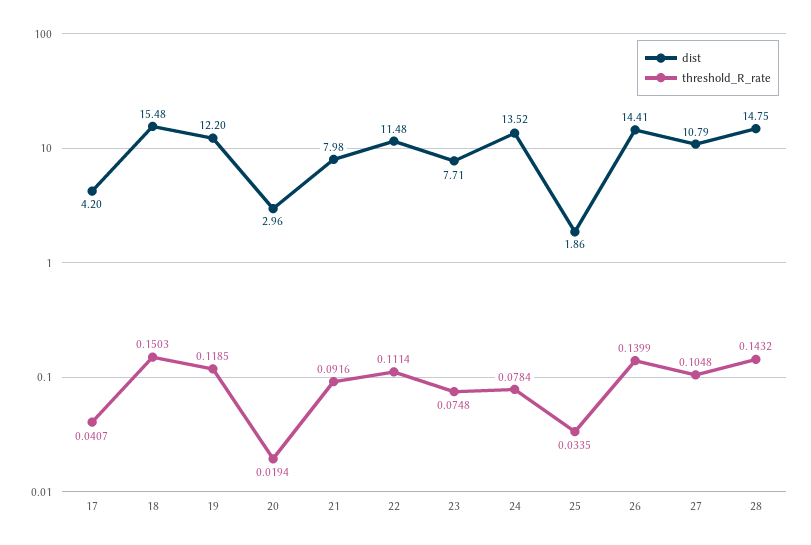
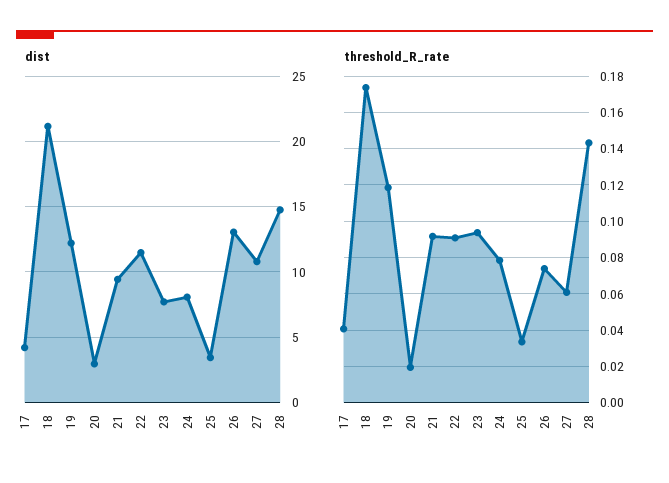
  {
    "dist": {
      "17": 4.2,
-     "18": 15.48,
+     "18": 21,
      "19": 12.2,
      "20": 2.96,
-     "21": 7.98,
+     "21": 9.5,
      "22": 11.48,
      "23": 7.71,
-     "24": 13.52,
+     "24": 8,
-     "25": 1.86,
+     "25": 3.5,
-     "26": 14.41,
+     "26": 13,
      "27": 10.79,
      "28": 14.75
    },
    "threshold_R_rate": {
      "17": 0.0407,
-     "18": 0.1503,
+     "18": 0.175,
      "19": 0.1185,
      "20": 0.0194,
      "21": 0.0916,
-     "22": 0.1114,
+     "22": 0.09,
-     "23": 0.0748,
+     "23": 0.095,
      "24": 0.0784,
      "25": 0.0335,
-     "26": 0.1399,
+     "26": 0.075,
-     "27": 0.1048,
+     "27": 0.06,
      "28": 0.1432
    }
  }

